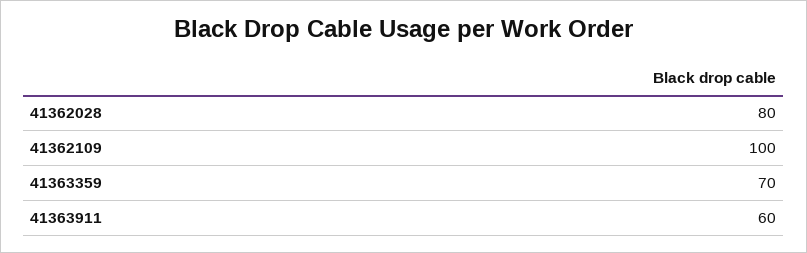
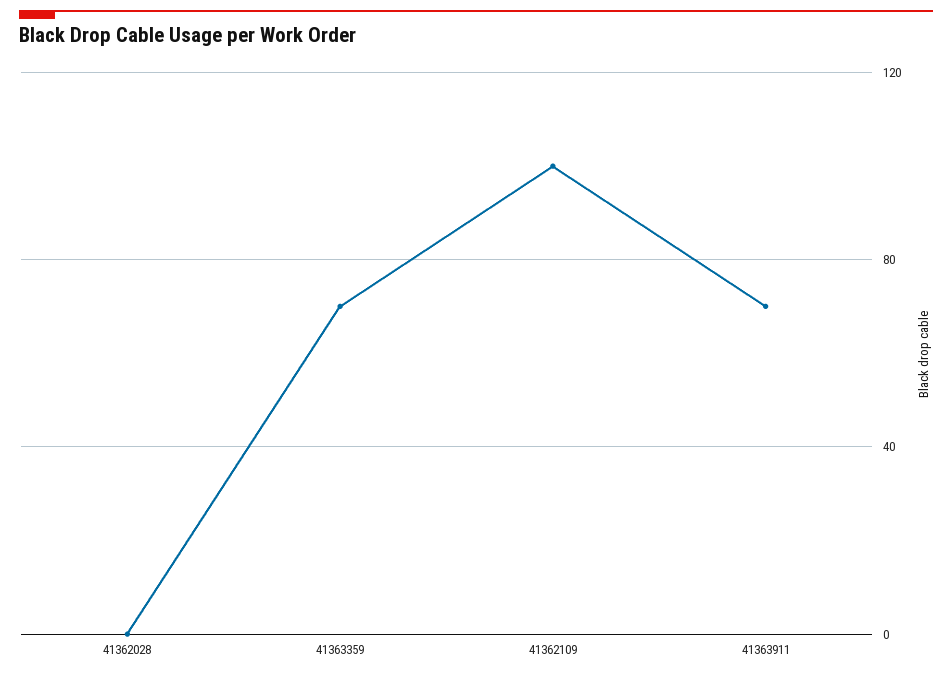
  {
-   "41362028": 80,
+   "41362028": 0,
    "41362109": 100,
    "41363359": 70,
-   "41363911": 60
+   "41363911": 70
  }

